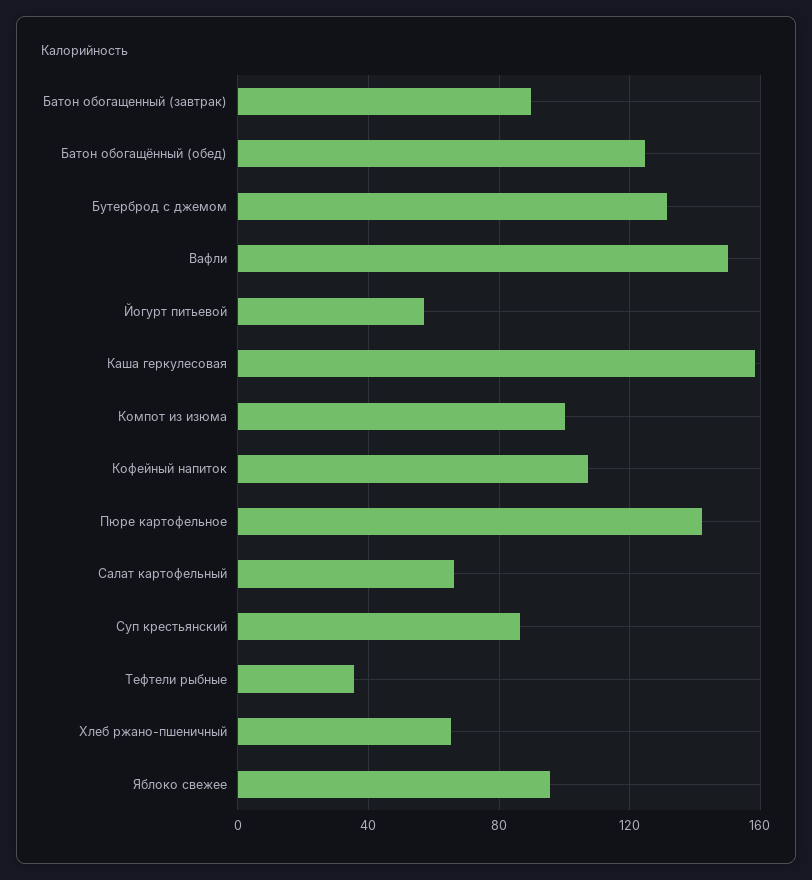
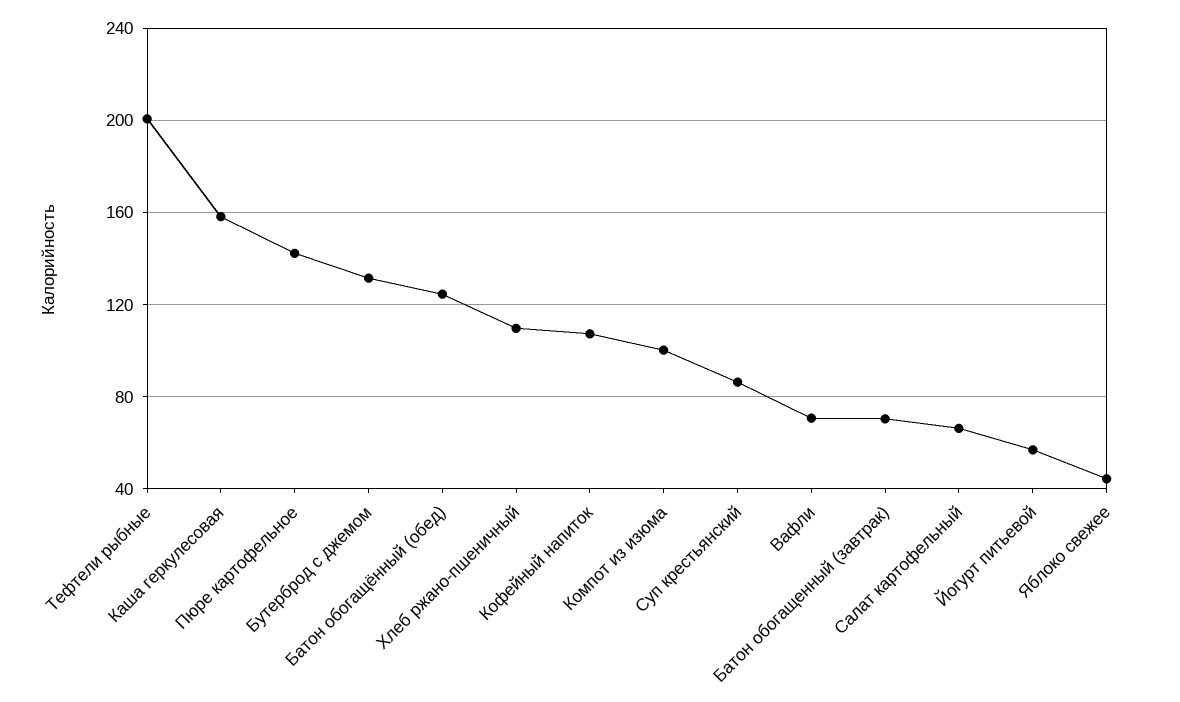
  {
-   "Батон обогащенный (завтрак)": 90,
+   "Батон обогащенный (завтрак)": 70,
    "Батон обогащённый (обед)": 125,
    "Бутерброд с джемом": 130,
-   "Вафли": 150,
+   "Вафли": 70,
    "Йогурт питьевой": 55,
    "Каша геркулесовая": 160,
    "Компот из изюма": 100,
    "Кофейный напиток": 105,
    "Пюре картофельное": 140,
    "Салат картофельный": 65,
    "Суп крестьянский": 85,
-   "Тефтели рыбные": 35,
+   "Тефтели рыбные": 200,
-   "Хлеб ржано-пшеничный": 65,
+   "Хлеб ржано-пшеничный": 110,
-   "Яблоко свежее": 95
+   "Яблоко свежее": 45
  }

